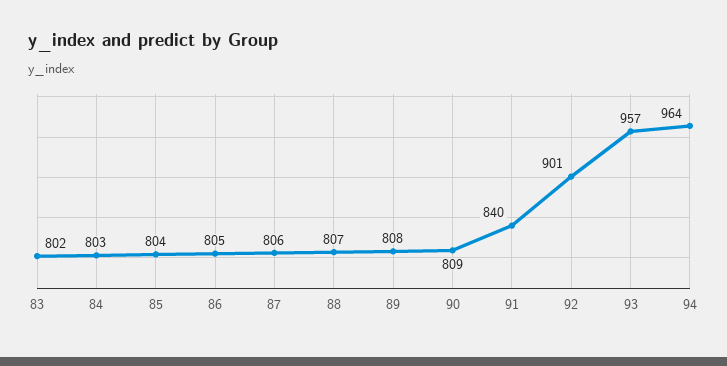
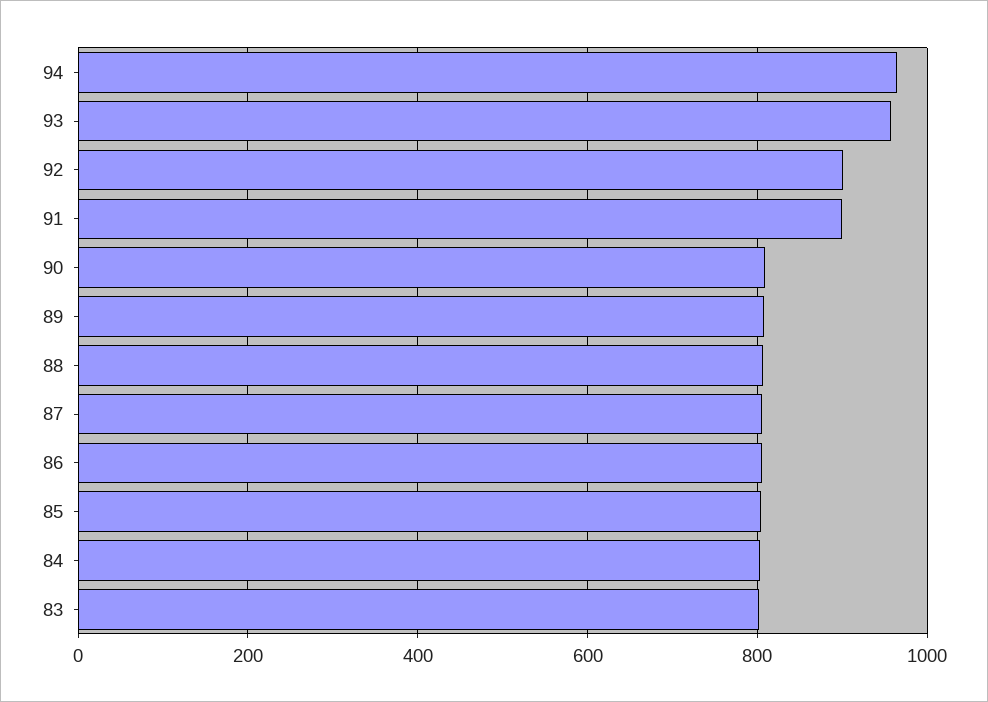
  {
    "83": 802,
    "84": 803,
    "85": 804,
    "86": 805,
    "87": 806,
    "88": 807,
    "89": 808,
    "90": 809,
-   "91": 840,
+   "91": 900,
    "92": 901,
    "93": 957,
    "94": 964
  }

